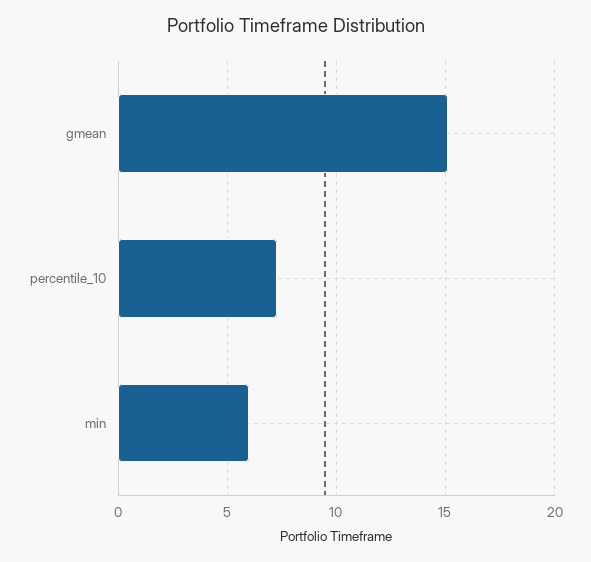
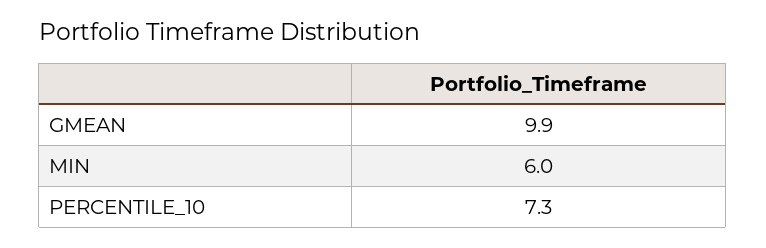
  {
-   "gmean": 15,
+   "gmean": 9.9,
    "percentile_10": 7.3,
    "min": 6
  }

